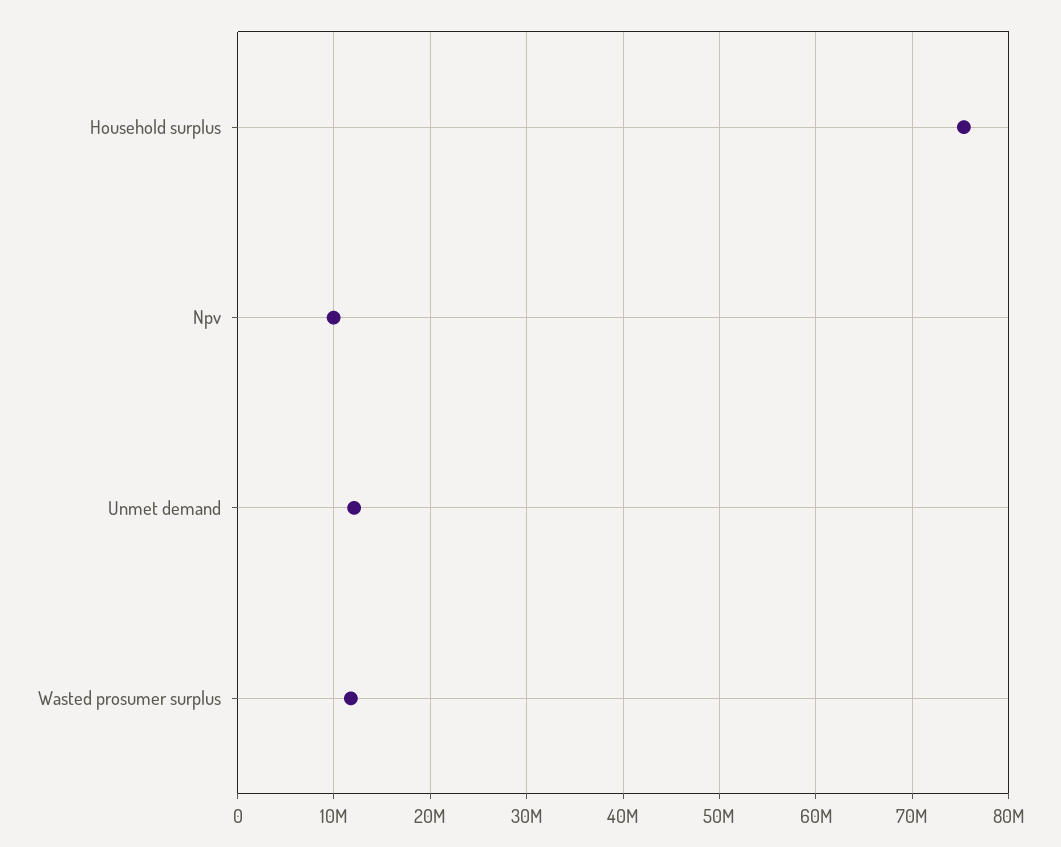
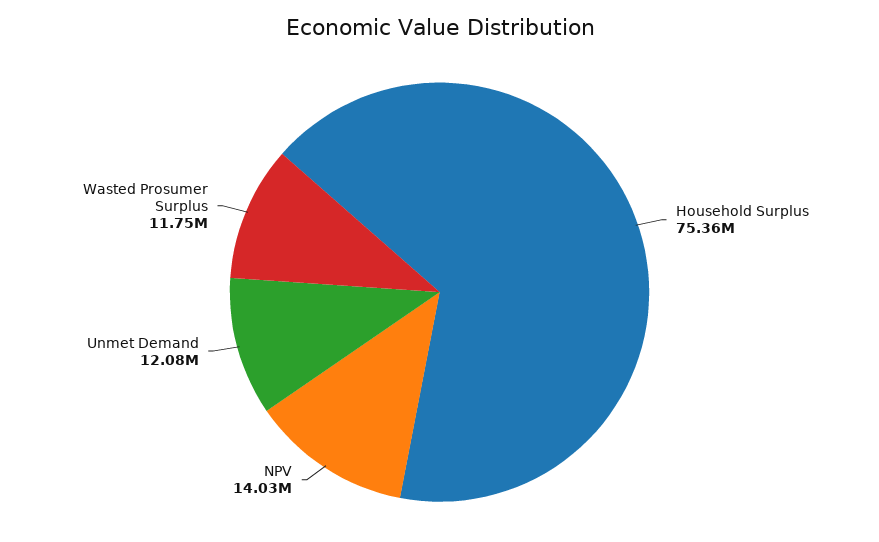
  {
    "Household surplus": 75360000,
-   "Npv": 10000000,
+   "Npv": 14030000,
    "Unmet demand": 12080000,
    "Wasted prosumer surplus": 11750000
  }

